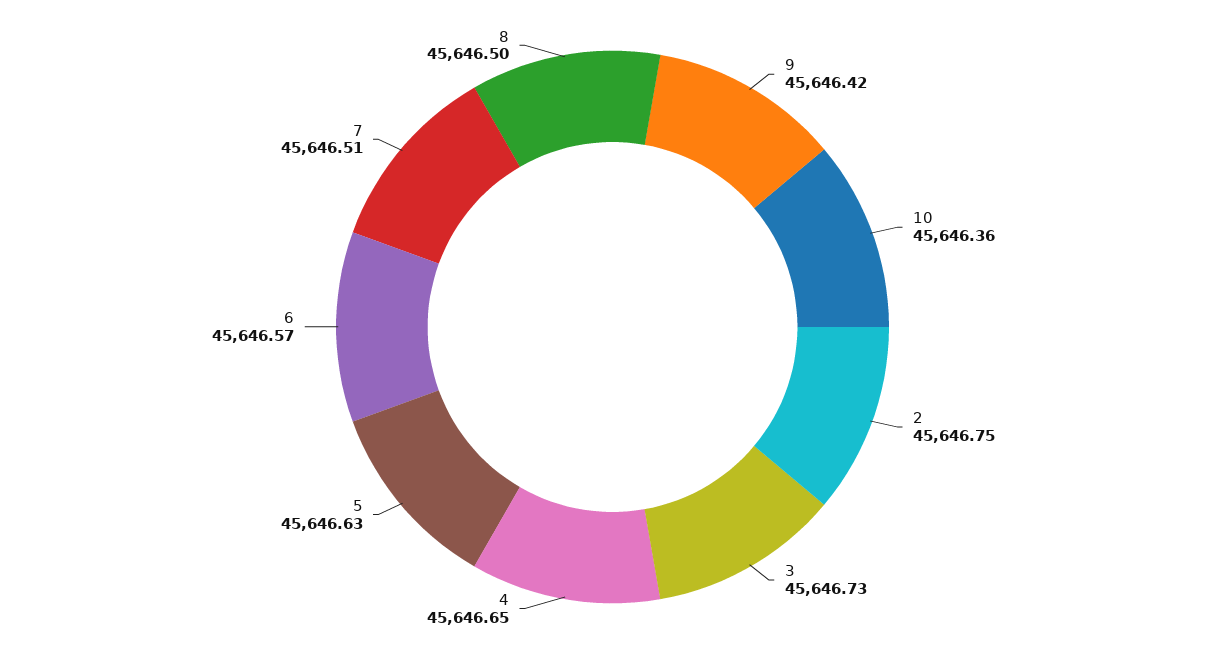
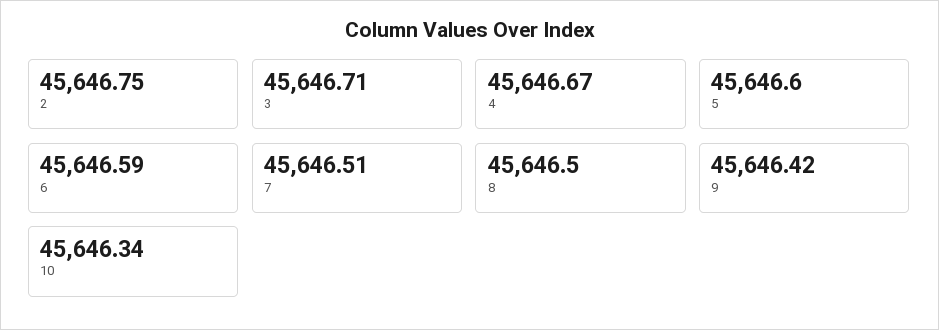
  {
    "9": 45646.42,
-   "10": 45646.36,
+   "10": 45646.34,
    "2": 45646.75,
-   "3": 45646.73,
+   "3": 45646.71,
-   "4": 45646.65,
+   "4": 45646.67,
-   "5": 45646.63,
+   "5": 45646.6,
-   "6": 45646.57,
+   "6": 45646.59,
    "7": 45646.51,
    "8": 45646.5
  }

